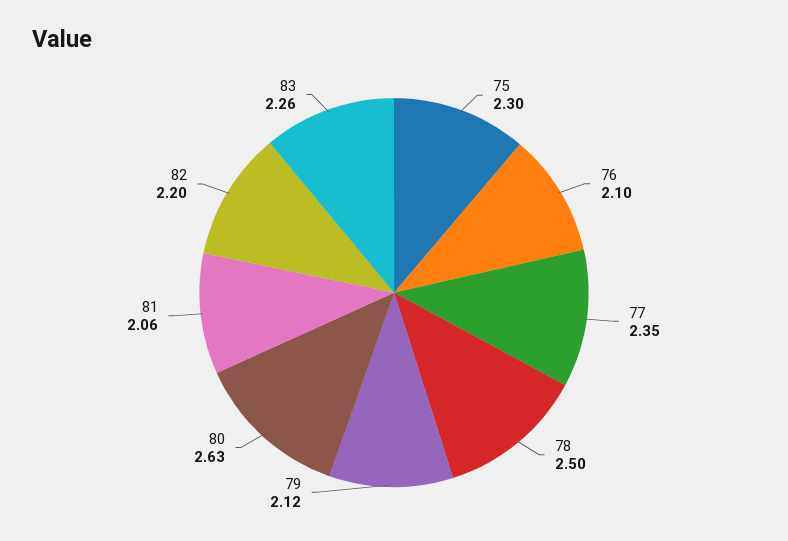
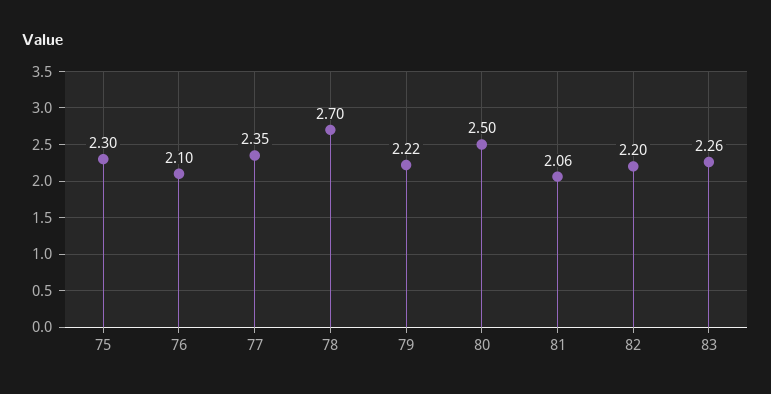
  {
    "75": 2.3,
    "76": 2.1,
    "77": 2.35,
-   "78": 2.5,
+   "78": 2.7,
-   "79": 2.12,
+   "79": 2.22,
-   "80": 2.63,
+   "80": 2.5,
    "81": 2.06,
    "82": 2.2,
    "83": 2.26
  }

